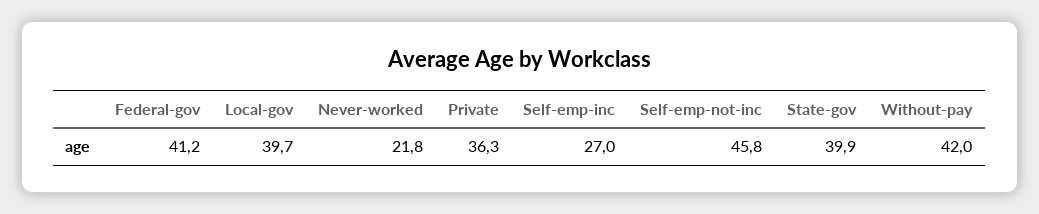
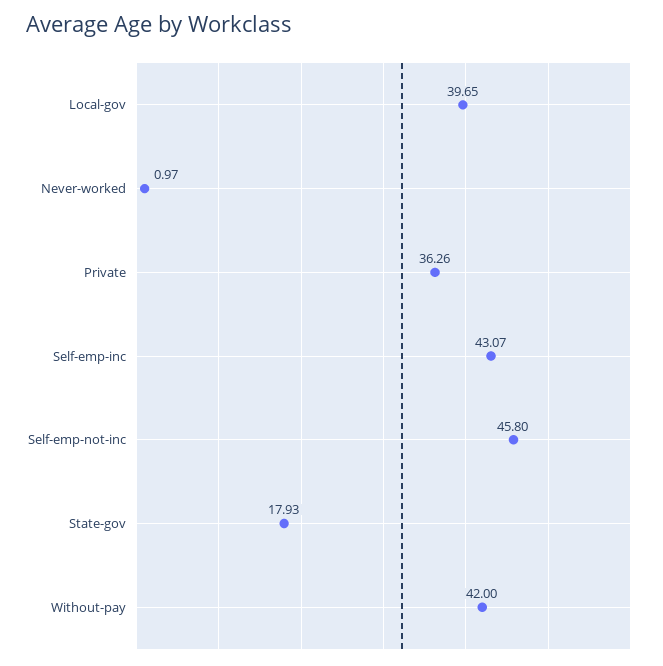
  {
-   "Federal-gov": 41.2,
    "Local-gov": 39.65,
-   "Never-worked": 21.8,
+   "Never-worked": 0.97,
    "Private": 36.26,
-   "Self-emp-inc": 27,
+   "Self-emp-inc": 43.07,
    "Self-emp-not-inc": 45.8,
-   "State-gov": 39.9,
+   "State-gov": 17.93,
    "Without-pay": 42
  }

